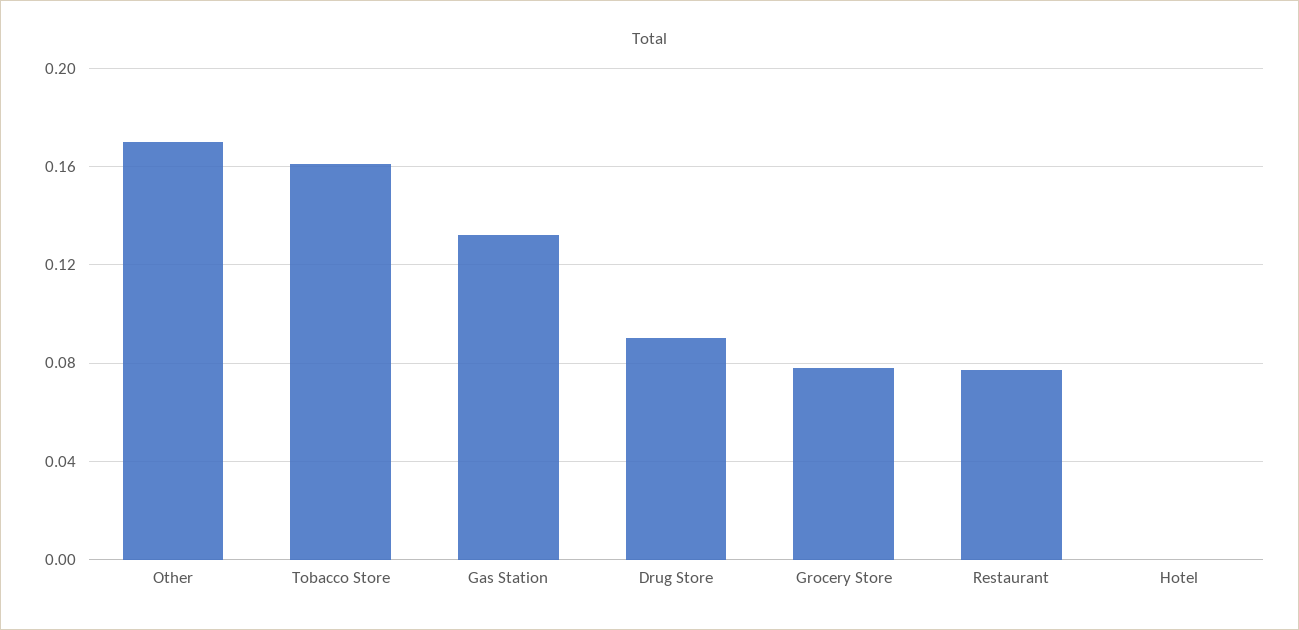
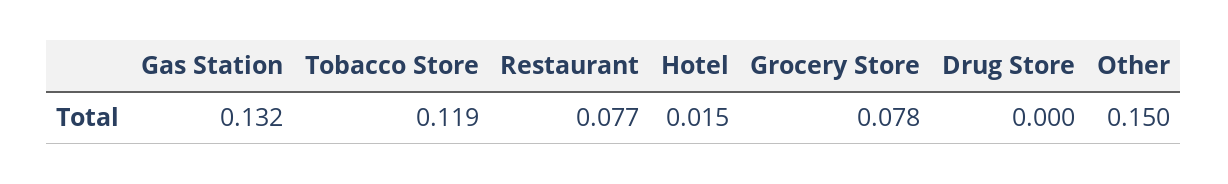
  {
-   "Other": 0.17,
+   "Other": 0.15,
-   "Tobacco Store": 0.16,
+   "Tobacco Store": 0.119,
    "Gas Station": 0.132,
-   "Drug Store": 0.09,
+   "Drug Store": 0,
    "Grocery Store": 0.078,
    "Restaurant": 0.077,
-   "Hotel": 0
+   "Hotel": 0.015
  }

